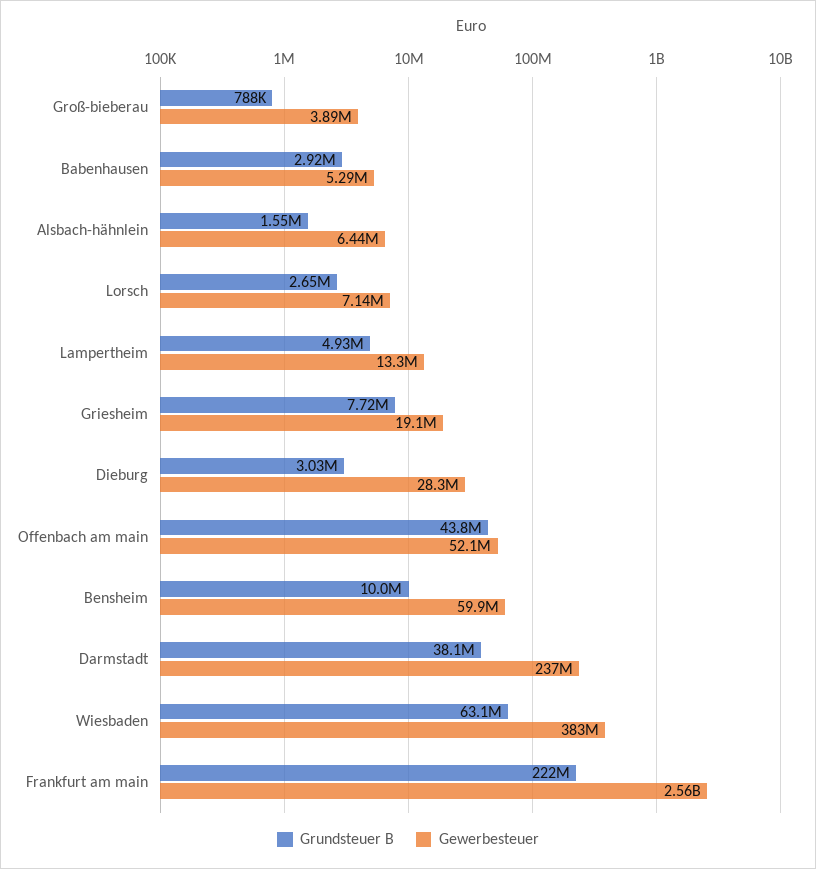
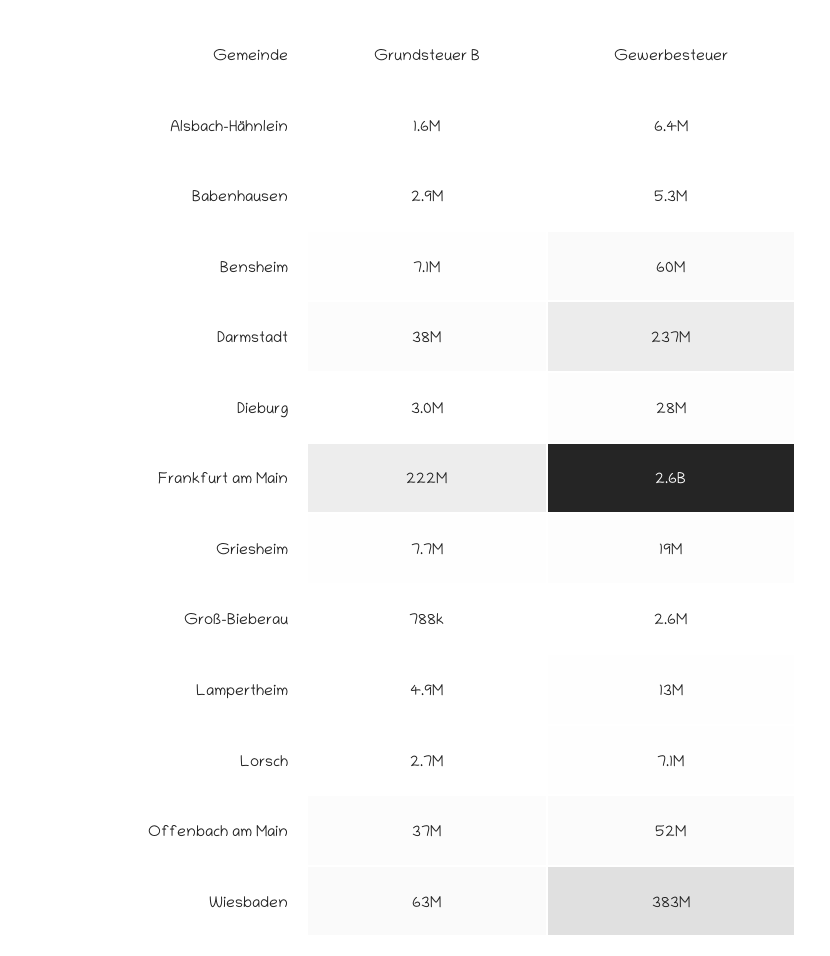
  {
    "Grundsteuer B": {
      "Groß-bieberau": 788000,
      "Babenhausen": 2920000,
      "Alsbach-hähnlein": 1550000,
      "Lorsch": 2650000,
      "Lampertheim": 4930000,
      "Griesheim": 7720000,
      "Dieburg": 3030000,
-     "Offenbach am main": 43800000,
+     "Offenbach am main": 37000000,
-     "Bensheim": 10000000,
+     "Bensheim": 7100000,
      "Darmstadt": 38100000,
      "Wiesbaden": 63100000,
      "Frankfurt am main": 222000000
    },
    "Gewerbesteuer": {
-     "Groß-bieberau": 3890000,
+     "Groß-bieberau": 2600000,
      "Babenhausen": 5290000,
      "Alsbach-hähnlein": 6440000,
      "Lorsch": 7140000,
      "Lampertheim": 13300000,
      "Griesheim": 19100000,
      "Dieburg": 28300000,
      "Offenbach am main": 52100000,
      "Bensheim": 59900000,
      "Darmstadt": 237000000,
      "Wiesbaden": 383000000,
      "Frankfurt am main": 2560000000
    }
  }

